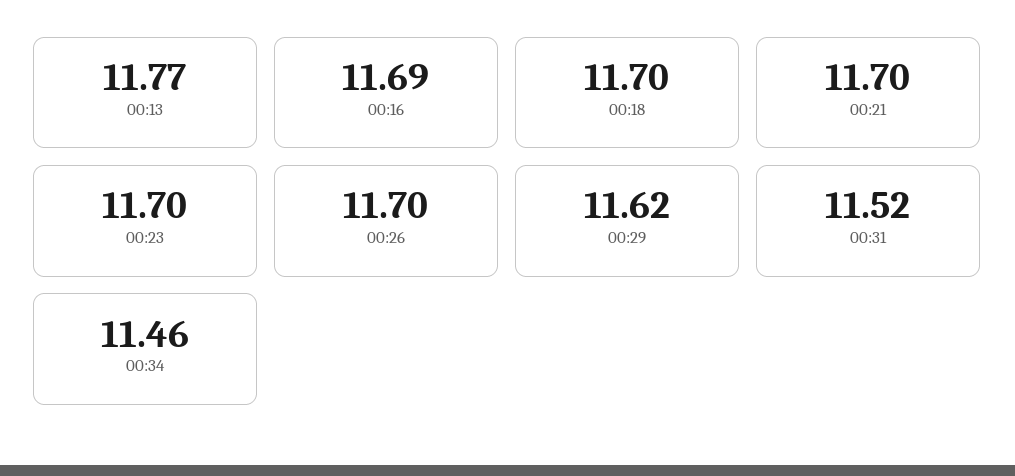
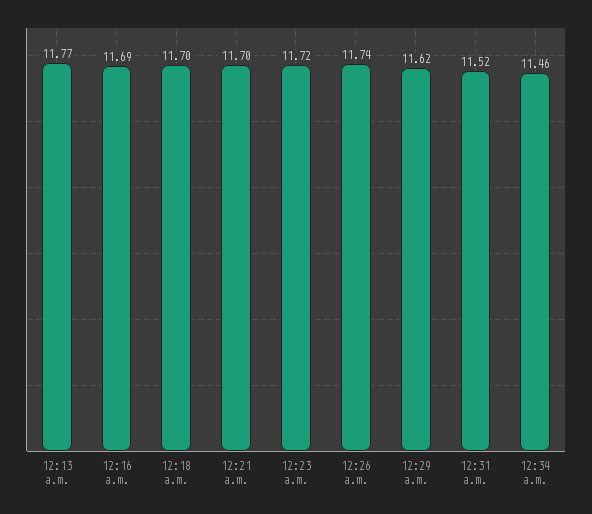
  {
    "00:13": 11.77,
    "00:16": 11.69,
    "00:18": 11.7,
    "00:21": 11.7,
-   "00:23": 11.7,
+   "00:23": 11.72,
-   "00:26": 11.7,
+   "00:26": 11.74,
    "00:29": 11.62,
    "00:31": 11.52,
    "00:34": 11.46
  }

